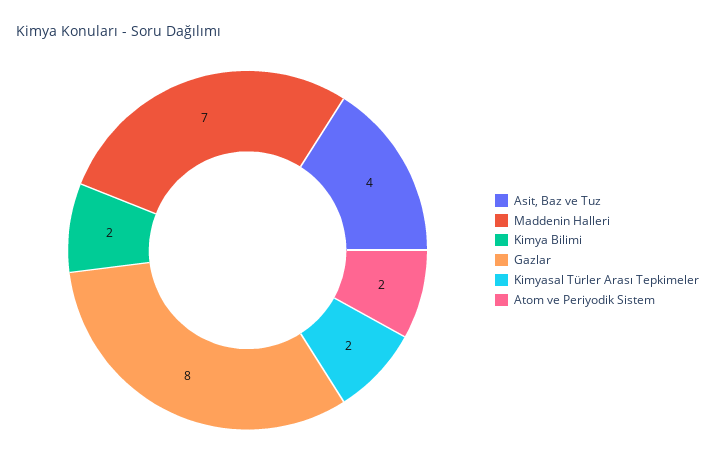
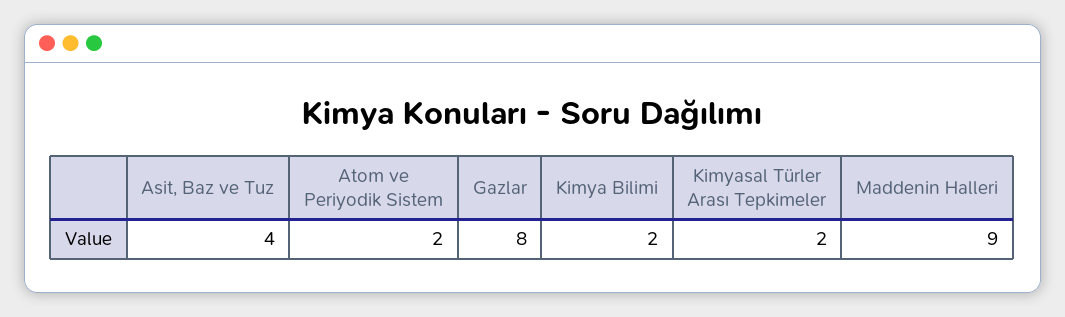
  {
    "Asit, Baz ve Tuz": 4,
-   "Maddenin Halleri": 7,
+   "Maddenin Halleri": 9,
    "Kimya Bilimi": 2,
    "Gazlar": 8,
    "Kimyasal Türler Arası Tepkimeler": 2,
    "Atom ve Periyodik Sistem": 2
  }

